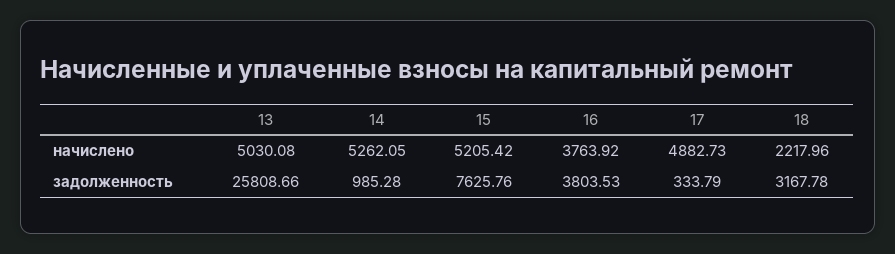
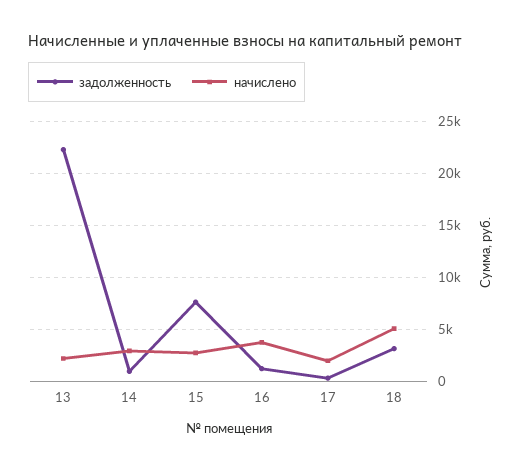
  {
    "начислено": {
-     "13": 5030.08,
+     "13": 2000,
-     "14": 5262.05,
+     "14": 3000,
-     "15": 5205.42,
+     "15": 3000,
      "16": 3763.92,
-     "17": 4882.73,
+     "17": 2000,
-     "18": 2217.96
+     "18": 5000
    },
    "задолженность": {
-     "13": 25808.66,
+     "13": 22000,
      "14": 985.28,
      "15": 7625.76,
-     "16": 3803.53,
+     "16": 1000,
      "17": 333.79,
      "18": 3167.78
    }
  }

